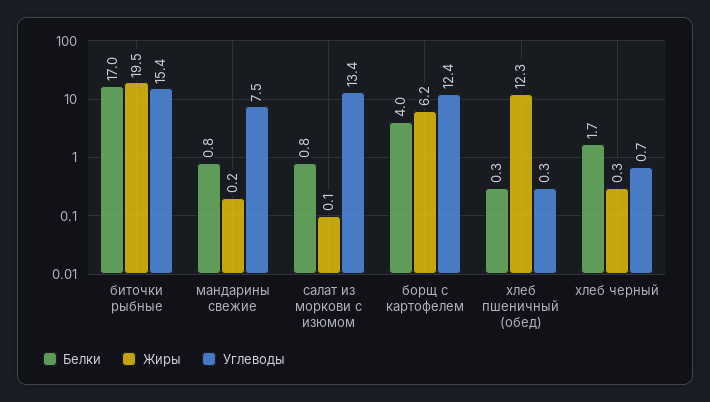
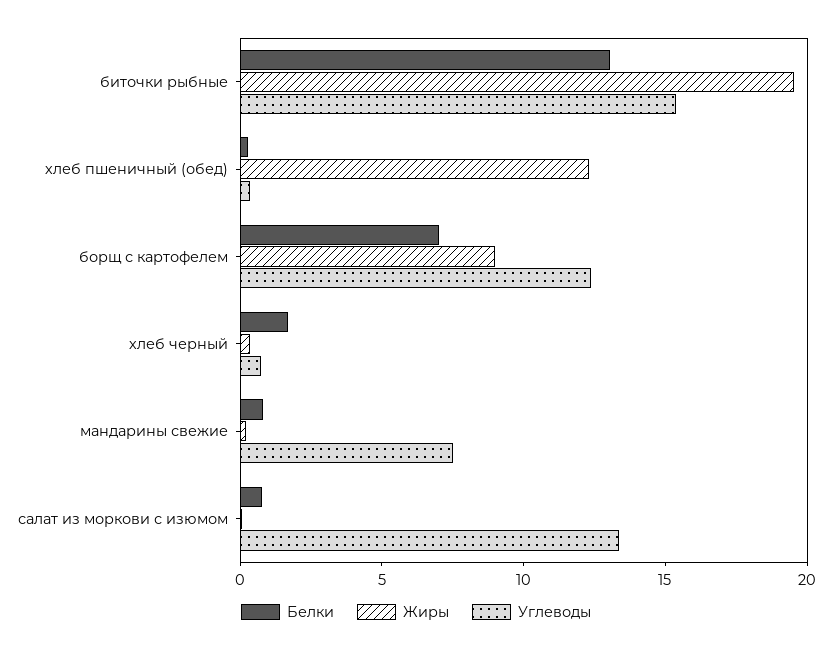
  {
    "Белки": {
-     "биточки рыбные": 17,
+     "биточки рыбные": 13,
      "мандарины свежие": 0.8,
      "салат из моркови с изюмом": 0.8,
-     "борщ с картофелем": 4,
+     "борщ с картофелем": 7,
      "хлеб пшеничный (обед)": 0.3,
      "хлеб черный": 1.7
    },
    "Жиры": {
      "биточки рыбные": 19.5,
      "мандарины свежие": 0.2,
      "салат из моркови с изюмом": 0.1,
-     "борщ с картофелем": 6.2,
+     "борщ с картофелем": 9,
      "хлеб пшеничный (обед)": 12.3,
      "хлеб черный": 0.3
    },
    "Углеводы": {
      "биточки рыбные": 15.4,
      "мандарины свежие": 7.5,
      "салат из моркови с изюмом": 13.4,
      "борщ с картофелем": 12.4,
      "хлеб пшеничный (обед)": 0.3,
      "хлеб черный": 0.7
    }
  }

